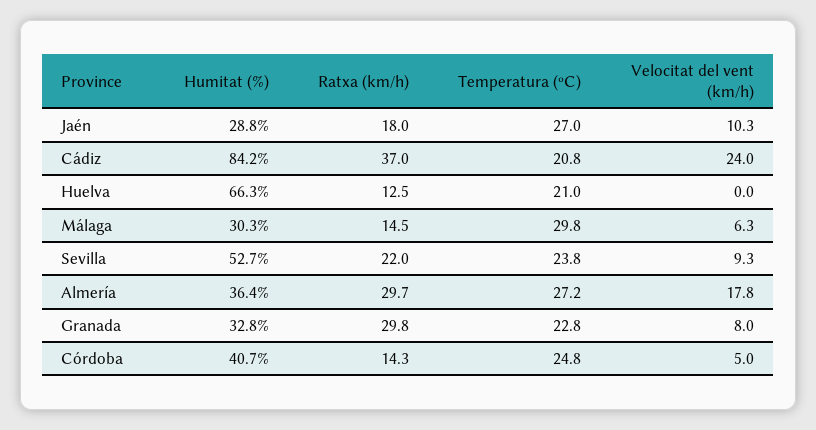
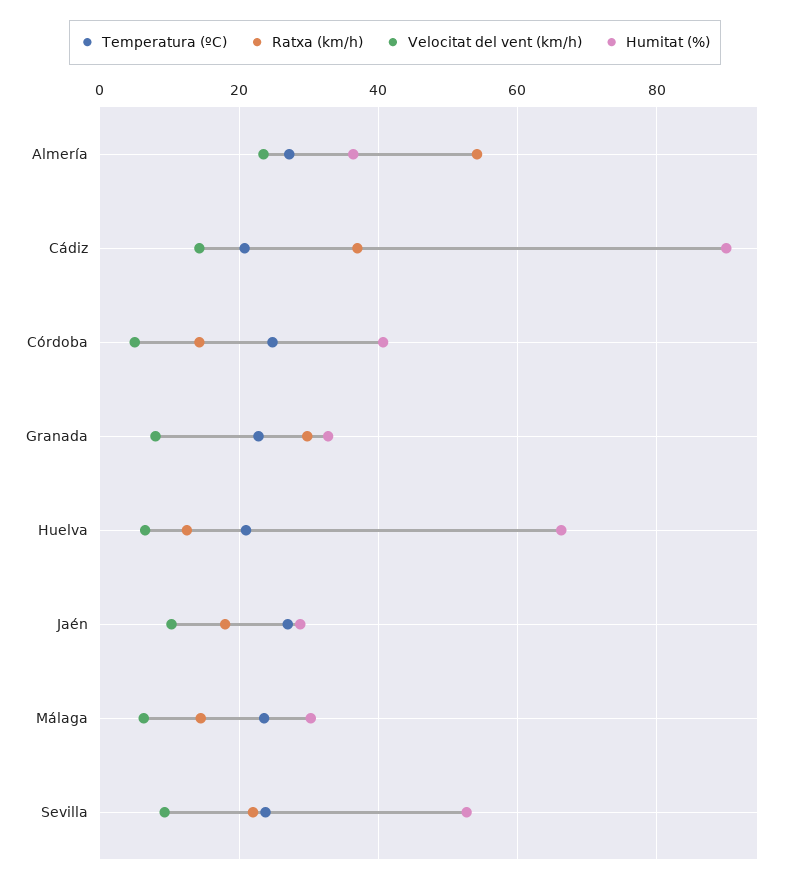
  {
    "Humitat (%)": {
      "Jaén": 28.8,
-     "Cádiz": 84.2,
+     "Cádiz": 90,
      "Huelva": 66.3,
      "Málaga": 30.3,
      "Sevilla": 52.7,
      "Almería": 36.4,
      "Granada": 32.8,
      "Córdoba": 40.7
    },
    "Ratxa (km/h)": {
      "Jaén": 18,
      "Cádiz": 37,
      "Huelva": 12.5,
      "Málaga": 14.5,
      "Sevilla": 22,
-     "Almería": 29.7,
+     "Almería": 54,
      "Granada": 29.8,
      "Córdoba": 14.3
    },
    "Temperatura (ºC)": {
      "Jaén": 27,
      "Cádiz": 20.8,
      "Huelva": 21,
-     "Málaga": 29.8,
+     "Málaga": 24,
      "Sevilla": 23.8,
      "Almería": 27.2,
      "Granada": 22.8,
      "Córdoba": 24.8
    },
    "Velocitat del vent (km/h)": {
      "Jaén": 10.3,
-     "Cádiz": 24,
+     "Cádiz": 14,
-     "Huelva": 0,
+     "Huelva": 6,
      "Málaga": 6.3,
      "Sevilla": 9.3,
-     "Almería": 17.8,
+     "Almería": 24,
      "Granada": 8,
      "Córdoba": 5
    }
  }

